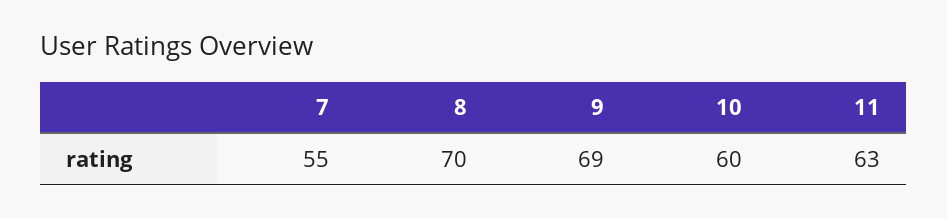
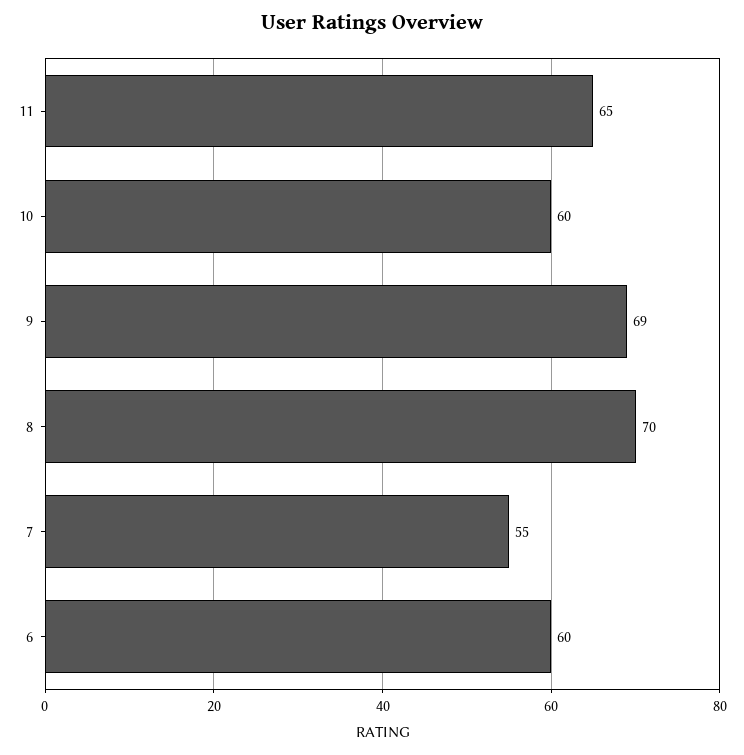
  {
    "7": 55,
    "8": 70,
    "9": 69,
    "10": 60,
-   "11": 63
+   "11": 65,
+   "6": 60
  }

